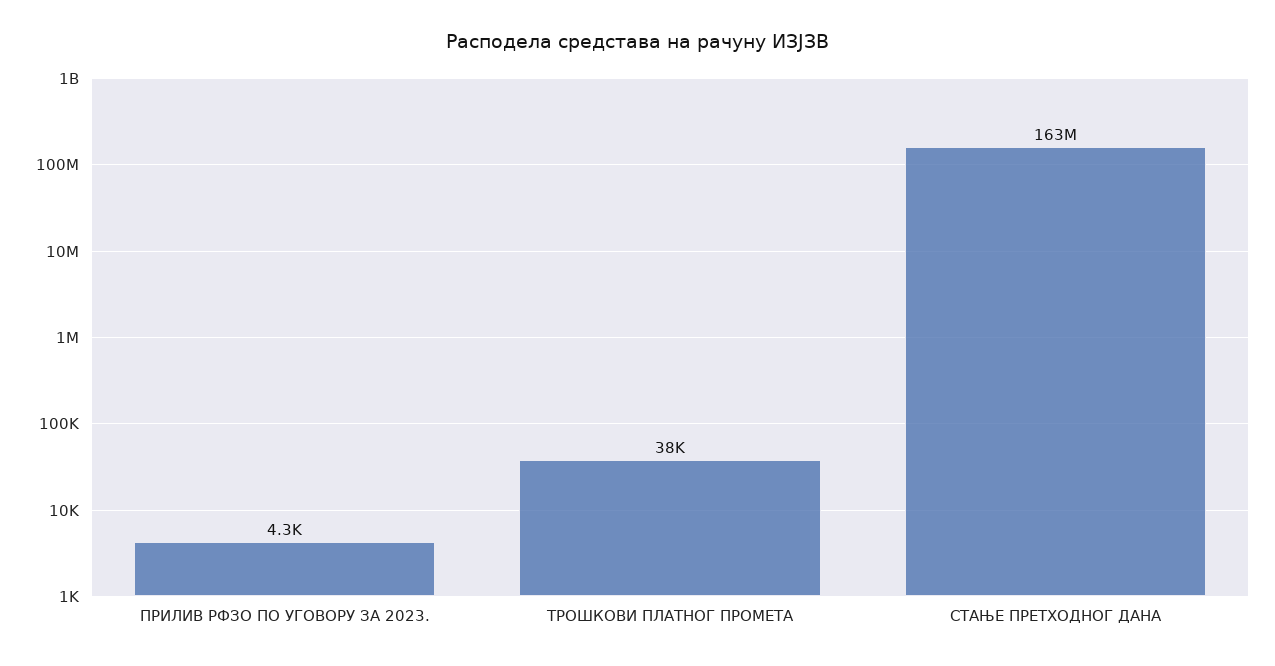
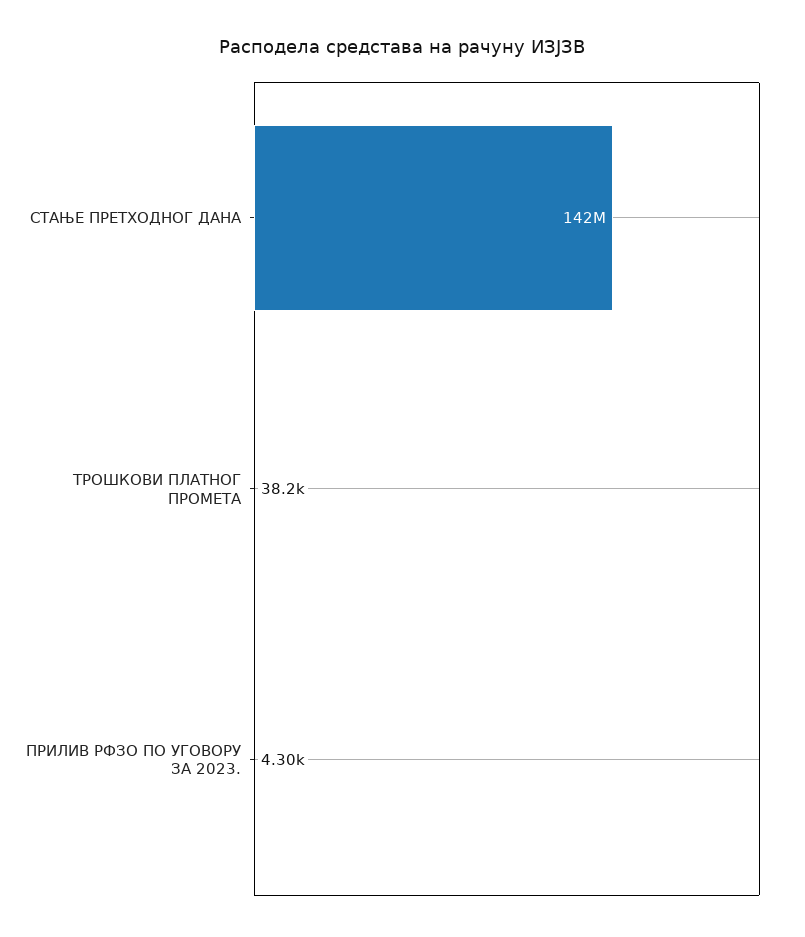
  {
    "ПРИЛИВ РФЗО ПО УГОВОРУ ЗА 2023.": 4300,
    "ТРОШКОВИ ПЛАТНОГ ПРОМЕТА": 38200,
-   "СТАЊЕ ПРЕТХОДНОГ ДАНА": 163000000
+   "СТАЊЕ ПРЕТХОДНОГ ДАНА": 142000000
  }

